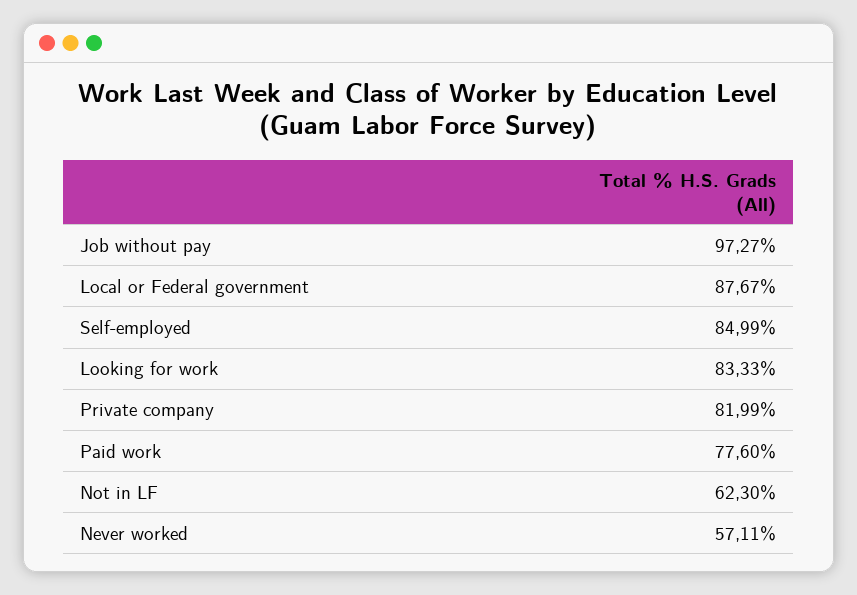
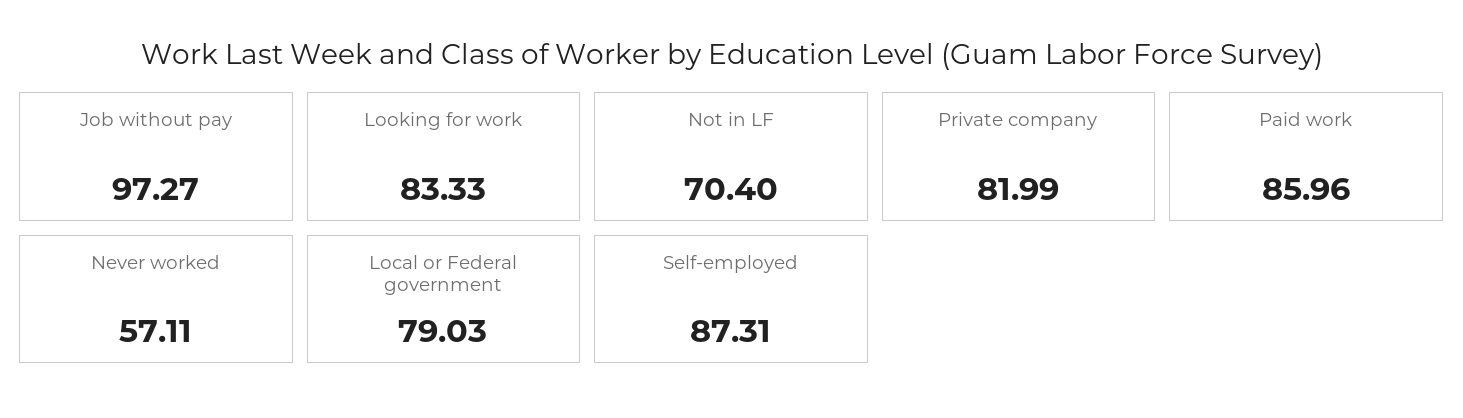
  {
    "Job without pay": 97.27,
-   "Local or Federal government": 87.67,
+   "Local or Federal government": 79.03,
-   "Self-employed": 84.99,
+   "Self-employed": 87.31,
    "Looking for work": 83.33,
    "Private company": 81.99,
-   "Paid work": 77.6,
+   "Paid work": 85.96,
-   "Not in LF": 62.3,
+   "Not in LF": 70.4,
    "Never worked": 57.11
  }

